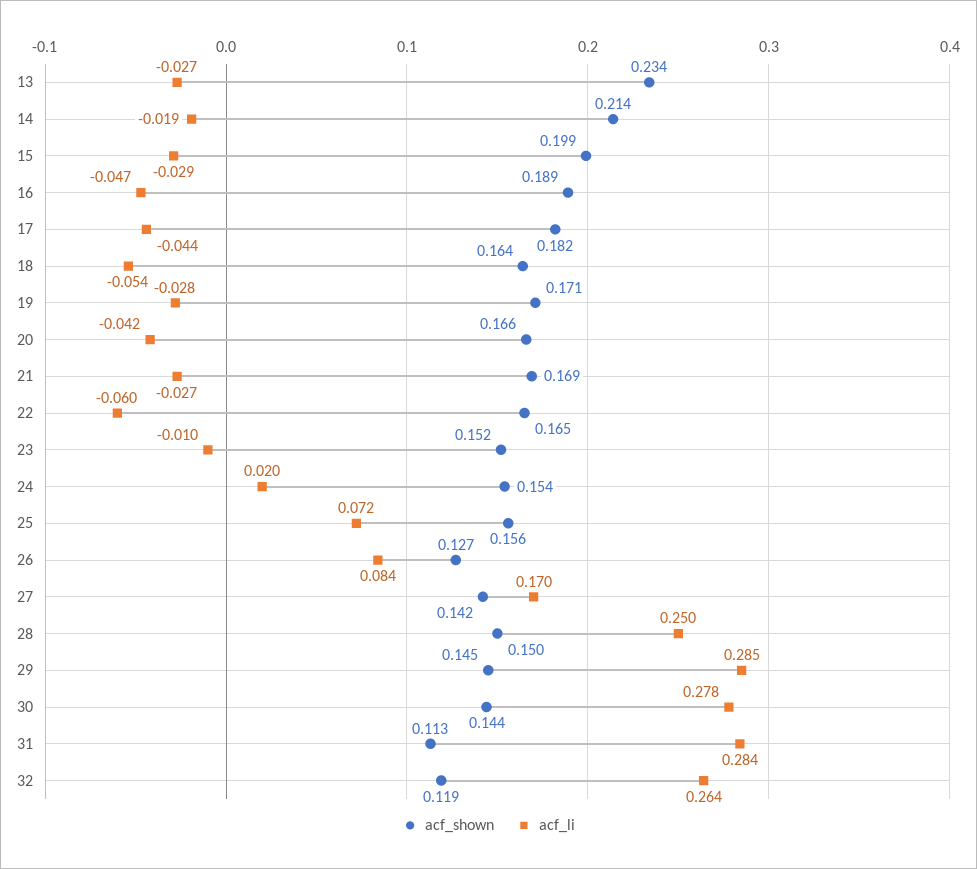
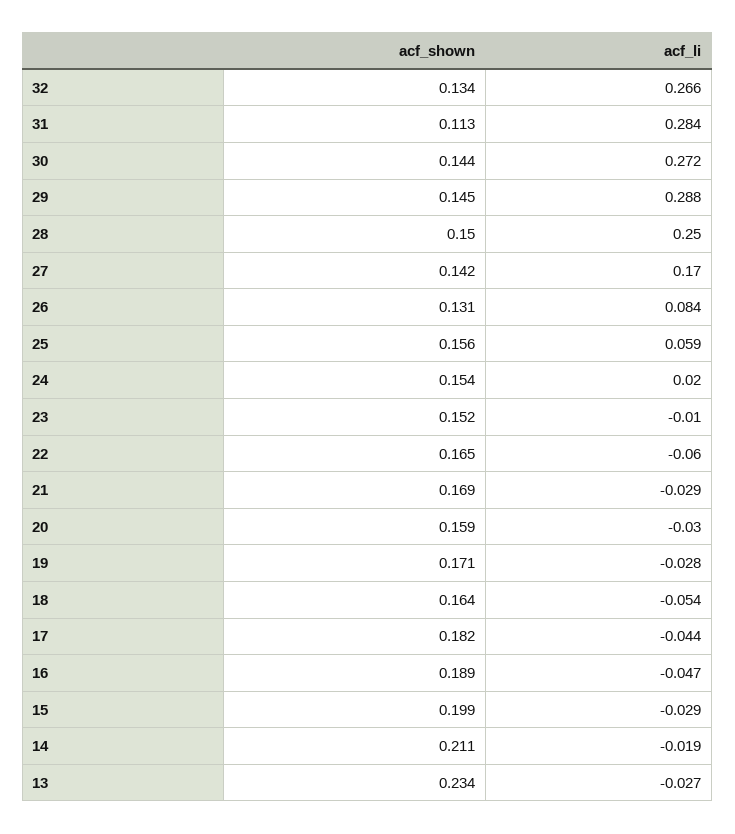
  {
    "acf_shown": {
      "13": 0.234,
-     "14": 0.214,
+     "14": 0.211,
      "15": 0.199,
      "16": 0.189,
      "17": 0.182,
      "18": 0.164,
      "19": 0.171,
-     "20": 0.166,
+     "20": 0.159,
      "21": 0.169,
      "22": 0.165,
      "23": 0.152,
      "24": 0.154,
      "25": 0.156,
-     "26": 0.127,
+     "26": 0.131,
      "27": 0.142,
      "28": 0.15,
      "29": 0.145,
      "30": 0.144,
      "31": 0.113,
-     "32": 0.119
+     "32": 0.134
    },
    "acf_li": {
      "13": -0.027,
      "14": -0.019,
      "15": -0.029,
      "16": -0.047,
      "17": -0.044,
      "18": -0.054,
      "19": -0.028,
-     "20": -0.042,
+     "20": -0.03,
-     "21": -0.027,
+     "21": -0.029,
      "22": -0.06,
      "23": -0.01,
      "24": 0.02,
-     "25": 0.072,
+     "25": 0.059,
      "26": 0.084,
      "27": 0.17,
      "28": 0.25,
-     "29": 0.285,
+     "29": 0.288,
-     "30": 0.278,
+     "30": 0.272,
      "31": 0.284,
-     "32": 0.264
+     "32": 0.266
    }
  }

